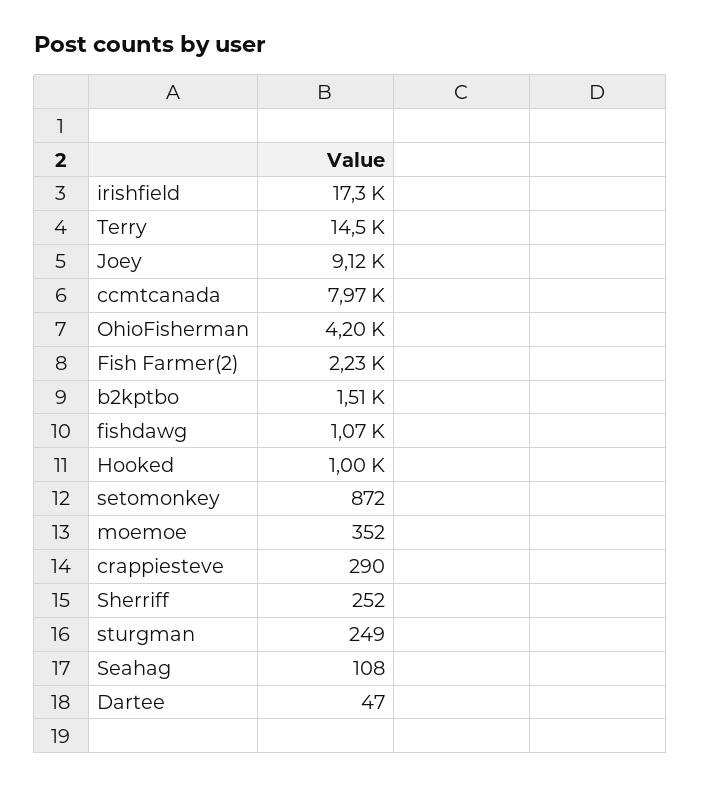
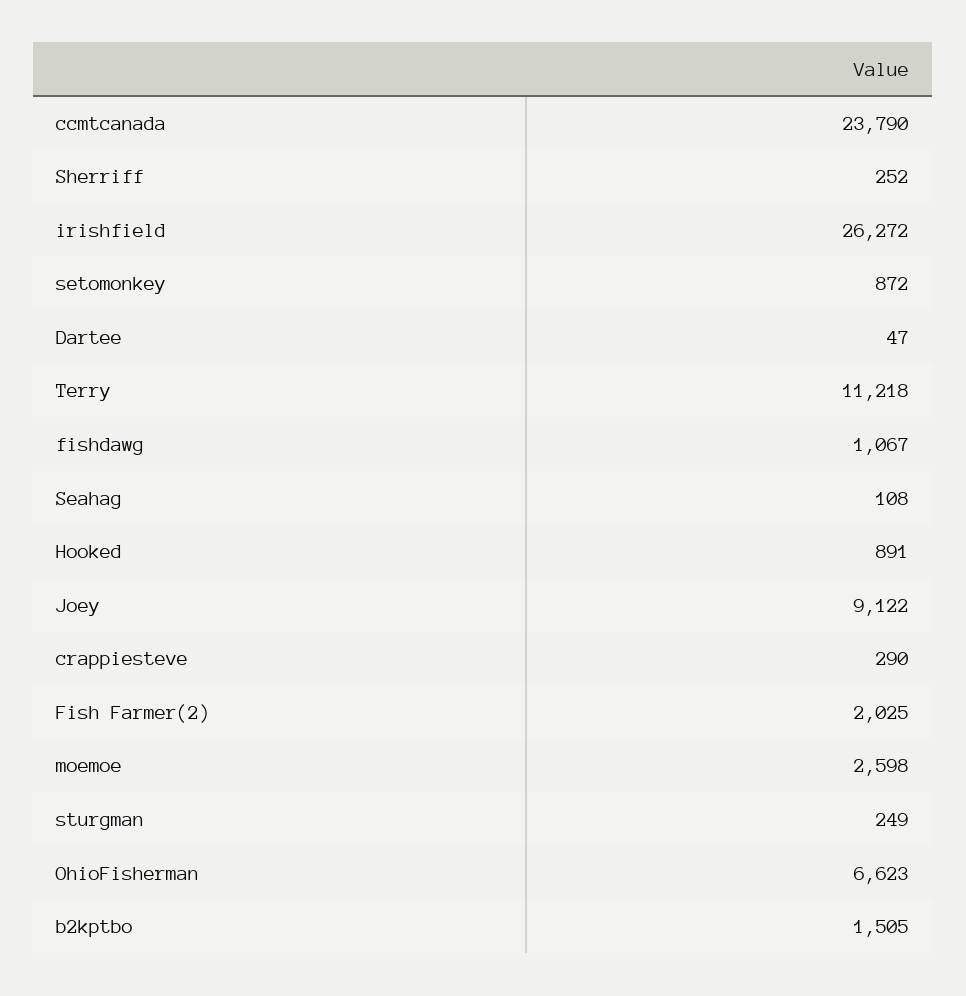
  {
-   "irishfield": 17300,
+   "irishfield": 26272,
-   "Terry": 14500,
+   "Terry": 11218,
    "Joey": 9122,
-   "ccmtcanada": 7970,
+   "ccmtcanada": 23790,
-   "OhioFisherman": 4200,
+   "OhioFisherman": 6623,
-   "Fish Farmer(2)": 2230,
+   "Fish Farmer(2)": 2025,
    "b2kptbo": 1505,
    "fishdawg": 1067,
-   "Hooked": 1000,
+   "Hooked": 891,
    "setomonkey": 872,
-   "moemoe": 352,
+   "moemoe": 2598,
    "crappiesteve": 290,
    "Sherriff": 252,
    "sturgman": 249,
    "Seahag": 108,
    "Dartee": 47
  }

